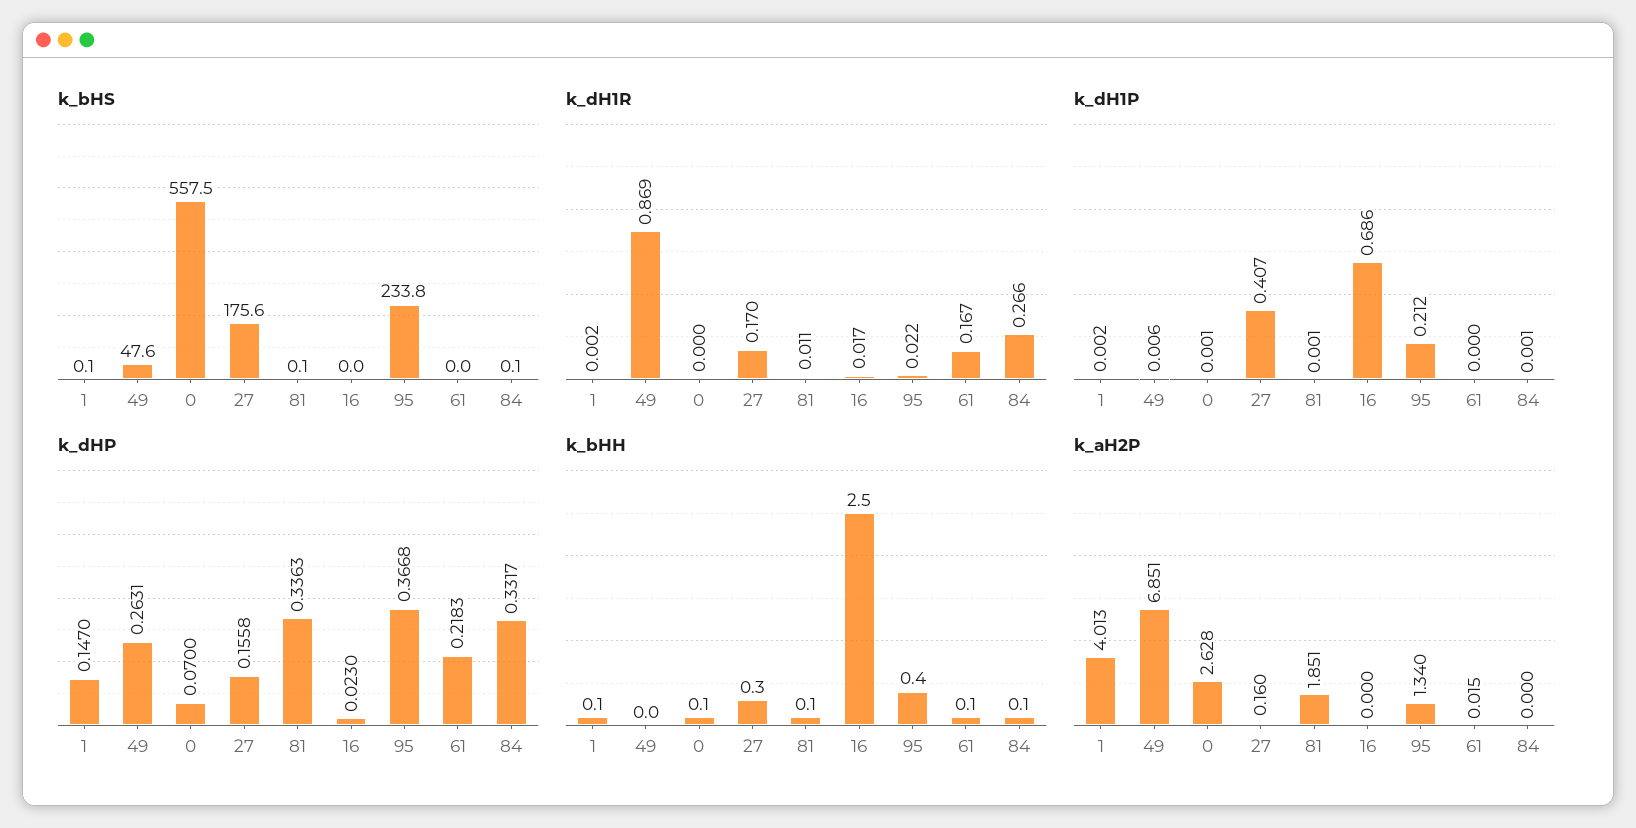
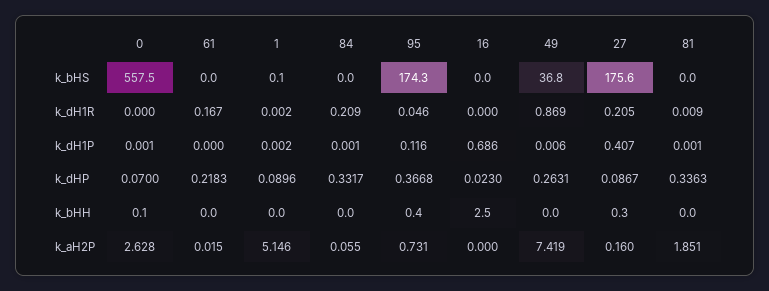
  {
    "k_bHS": {
      "1": 0.1,
-     "49": 47.6,
+     "49": 36.8,
      "0": 557.5,
      "27": 175.6,
-     "81": 0.1,
+     "81": 0,
      "16": 0,
-     "95": 233.8,
+     "95": 174.3,
      "61": 0,
-     "84": 0.1
+     "84": 0
    },
    "k_dH1R": {
      "1": 0.002,
      "49": 0.869,
      "0": 0,
-     "27": 0.17,
+     "27": 0.205,
-     "81": 0.011,
+     "81": 0.009,
-     "16": 0.017,
+     "16": 0,
-     "95": 0.022,
+     "95": 0.046,
      "61": 0.167,
-     "84": 0.266
+     "84": 0.209
    },
    "k_dH1P": {
      "1": 0.002,
      "49": 0.006,
      "0": 0.001,
      "27": 0.407,
      "81": 0.001,
      "16": 0.686,
-     "95": 0.212,
+     "95": 0.116,
      "61": 0,
      "84": 0.001
    },
    "k_dHP": {
-     "1": 0.147,
+     "1": 0.0896,
      "49": 0.2631,
      "0": 0.07,
-     "27": 0.1558,
+     "27": 0.0867,
      "81": 0.3363,
      "16": 0.023,
      "95": 0.3668,
      "61": 0.2183,
      "84": 0.3317
    },
    "k_bHH": {
-     "1": 0.1,
+     "1": 0,
      "49": 0,
      "0": 0.1,
      "27": 0.3,
-     "81": 0.1,
+     "81": 0,
      "16": 2.5,
      "95": 0.4,
-     "61": 0.1,
+     "61": 0,
-     "84": 0.1
+     "84": 0
    },
    "k_aH2P": {
-     "1": 4.013,
+     "1": 5.146,
-     "49": 6.851,
+     "49": 7.419,
      "0": 2.628,
      "27": 0.16,
      "81": 1.851,
      "16": 0,
-     "95": 1.34,
+     "95": 0.731,
      "61": 0.015,
-     "84": 0
+     "84": 0.055
    }
  }

